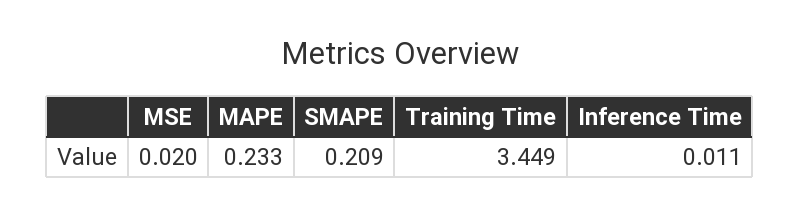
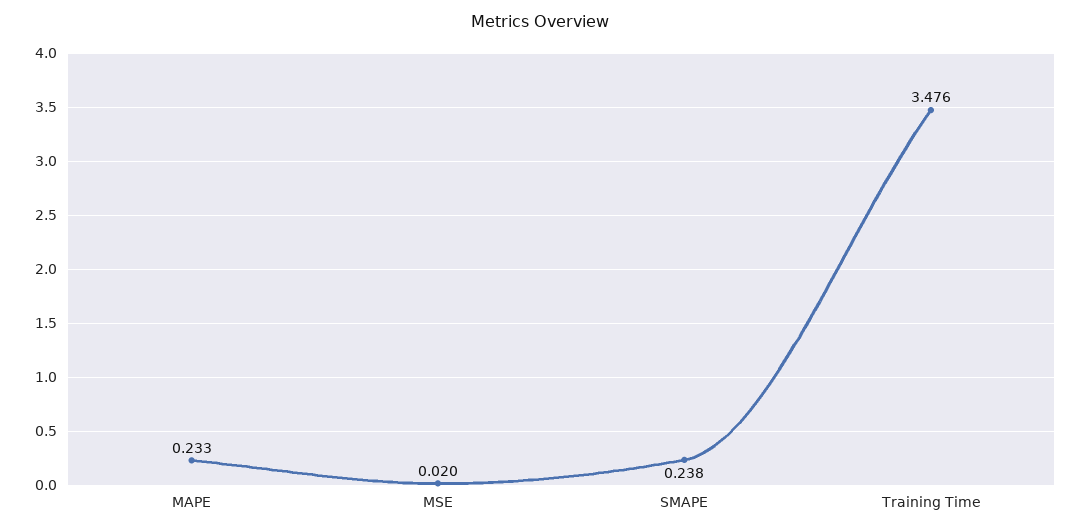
  {
    "MSE": 0.02,
    "MAPE": 0.233,
-   "SMAPE": 0.209,
+   "SMAPE": 0.238,
-   "Training Time": 3.449,
+   "Training Time": 3.476
-   "Inference Time": 0.011
  }

